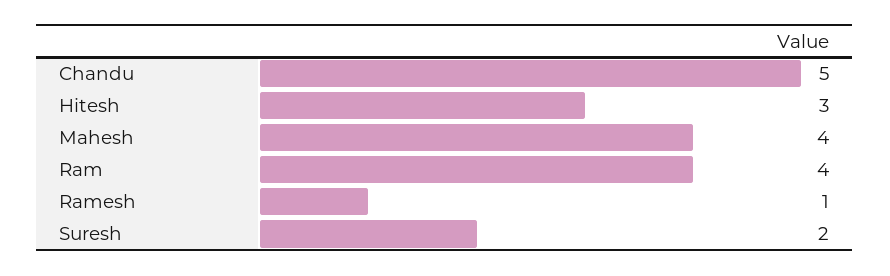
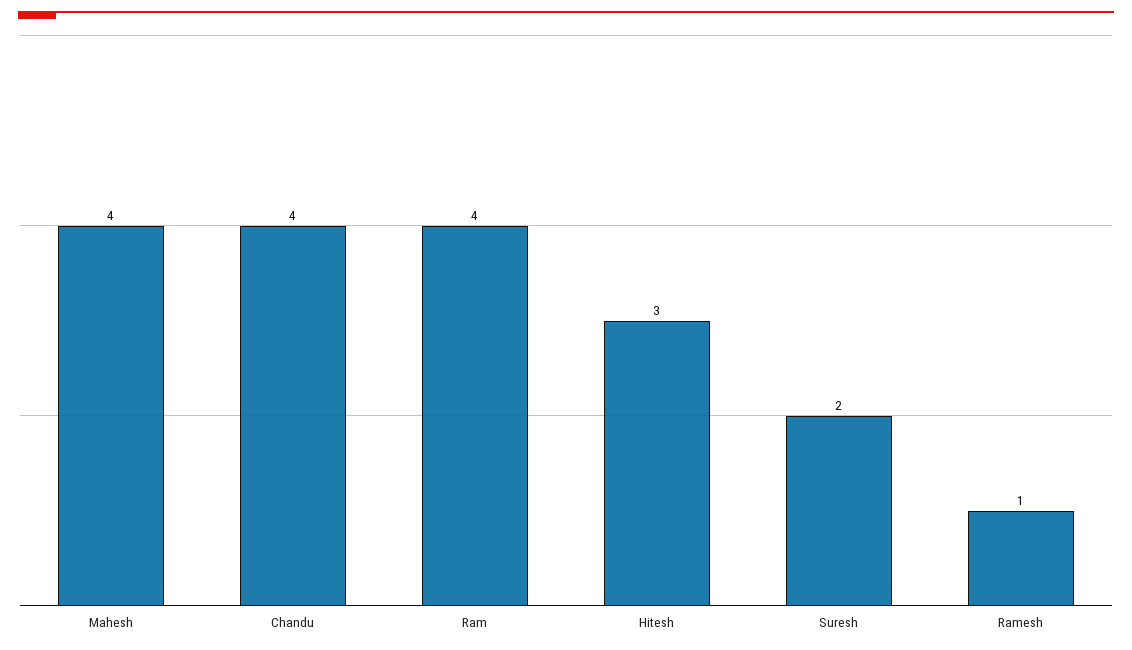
  {
-   "Chandu": 5,
+   "Chandu": 4,
    "Hitesh": 3,
    "Mahesh": 4,
    "Ram": 4,
    "Ramesh": 1,
    "Suresh": 2
  }

